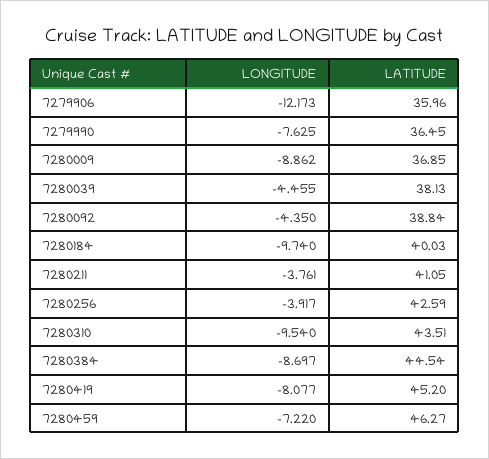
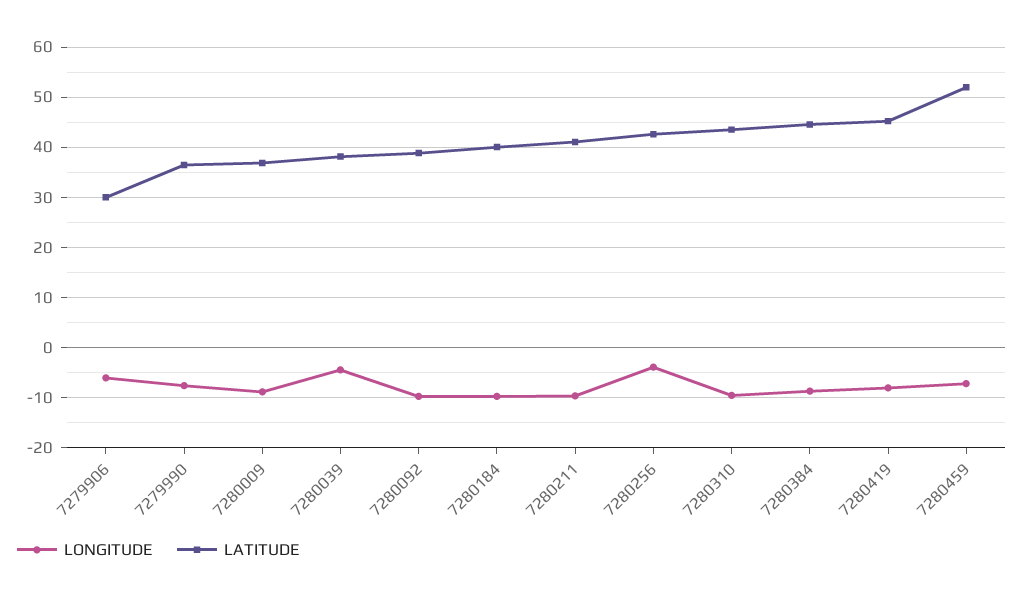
  {
    "LONGITUDE": {
-     "7279906": -12.173,
+     "7279906": -6,
      "7279990": -7.625,
      "7280009": -8.862,
      "7280039": -4.455,
-     "7280092": -4.35,
+     "7280092": -10,
      "7280184": -9.74,
-     "7280211": -3.761,
+     "7280211": -10,
      "7280256": -3.917,
      "7280310": -9.54,
      "7280384": -8.697,
      "7280419": -8.077,
      "7280459": -7.22
    },
    "LATITUDE": {
-     "7279906": 35.96,
+     "7279906": 30,
      "7279990": 36.45,
      "7280009": 36.85,
      "7280039": 38.13,
      "7280092": 38.84,
      "7280184": 40.03,
      "7280211": 41.05,
      "7280256": 42.59,
      "7280310": 43.51,
      "7280384": 44.54,
      "7280419": 45.2,
-     "7280459": 46.27
+     "7280459": 52
    }
  }

